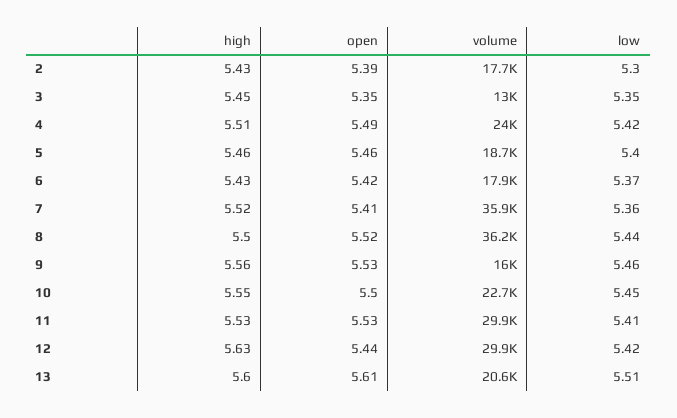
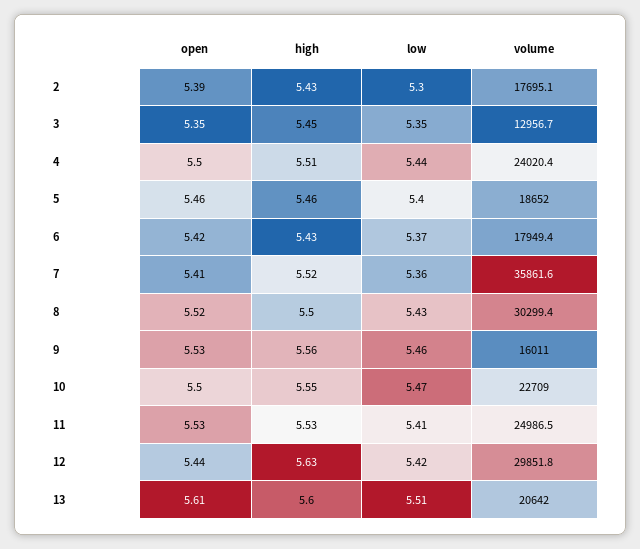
  {
    "high": {
      "2": 5.43,
      "3": 5.45,
      "4": 5.51,
      "5": 5.46,
      "6": 5.43,
      "7": 5.52,
      "8": 5.5,
      "9": 5.56,
      "10": 5.55,
      "11": 5.53,
      "12": 5.63,
      "13": 5.6
    },
    "open": {
      "2": 5.39,
      "3": 5.35,
-     "4": 5.49,
+     "4": 5.5,
      "5": 5.46,
      "6": 5.42,
      "7": 5.41,
      "8": 5.52,
      "9": 5.53,
      "10": 5.5,
      "11": 5.53,
      "12": 5.44,
      "13": 5.61
    },
    "volume": {
      "2": 17695.1,
      "3": 12956.7,
      "4": 24020.4,
      "5": 18652,
      "6": 17949.4,
      "7": 35861.6,
-     "8": 36200,
+     "8": 30299.4,
      "9": 16011,
      "10": 22709,
-     "11": 29900,
+     "11": 24986.5,
      "12": 29851.8,
      "13": 20642
    },
    "low": {
      "2": 5.3,
      "3": 5.35,
-     "4": 5.42,
+     "4": 5.44,
      "5": 5.4,
      "6": 5.37,
      "7": 5.36,
-     "8": 5.44,
+     "8": 5.43,
      "9": 5.46,
-     "10": 5.45,
+     "10": 5.47,
      "11": 5.41,
      "12": 5.42,
      "13": 5.51
    }
  }

